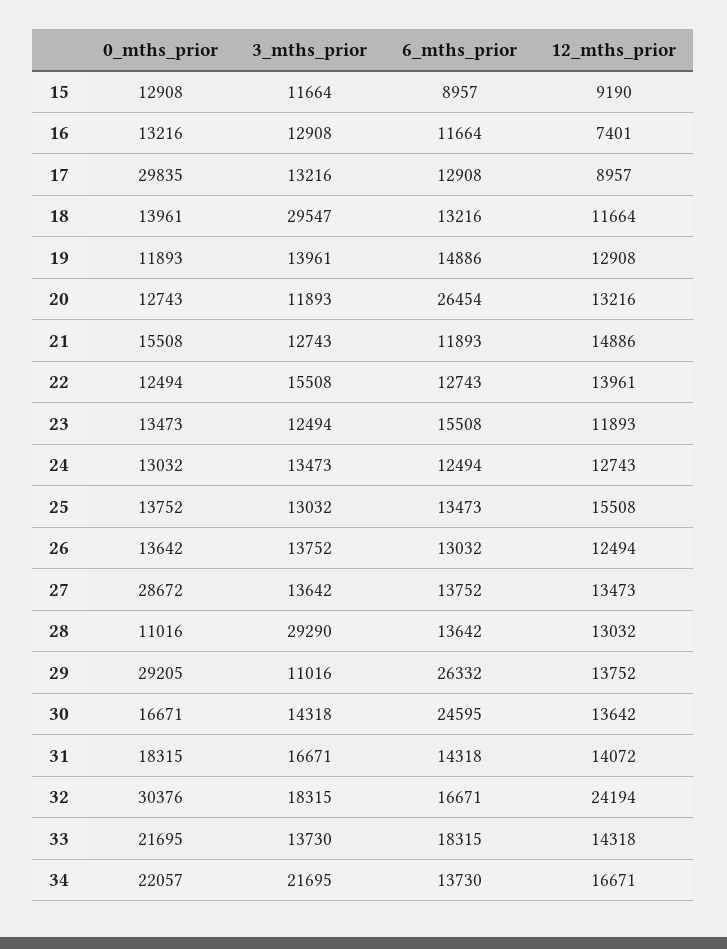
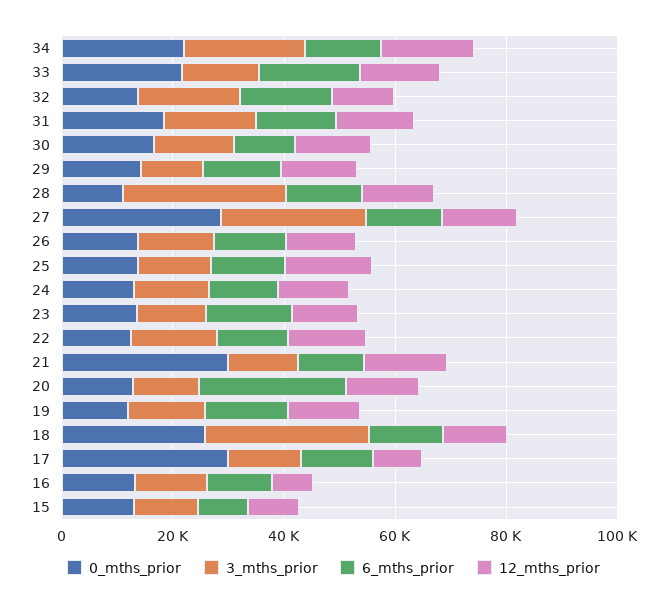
  {
    "0_mths_prior": {
      "15": 12908,
      "16": 13216,
      "17": 29835,
-     "18": 13961,
+     "18": 25000,
      "19": 11893,
      "20": 12743,
-     "21": 15508,
+     "21": 30000,
      "22": 12494,
      "23": 13473,
      "24": 13032,
      "25": 13752,
      "26": 13642,
      "27": 28672,
      "28": 11016,
-     "29": 29205,
+     "29": 15000,
      "30": 16671,
      "31": 18315,
-     "32": 30376,
+     "32": 15000,
      "33": 21695,
      "34": 22057
    },
    "3_mths_prior": {
      "15": 11664,
      "16": 12908,
      "17": 13216,
      "18": 29547,
      "19": 13961,
      "20": 11893,
      "21": 12743,
      "22": 15508,
      "23": 12494,
      "24": 13473,
      "25": 13032,
      "26": 13752,
-     "27": 13642,
+     "27": 25000,
      "28": 29290,
      "29": 11016,
      "30": 14318,
      "31": 16671,
      "32": 18315,
      "33": 13730,
      "34": 21695
    },
    "6_mths_prior": {
      "15": 8957,
      "16": 11664,
      "17": 12908,
      "18": 13216,
      "19": 14886,
      "20": 26454,
      "21": 11893,
      "22": 12743,
      "23": 15508,
      "24": 12494,
      "25": 13473,
      "26": 13032,
      "27": 13752,
      "28": 13642,
-     "29": 26332,
+     "29": 15000,
-     "30": 24595,
+     "30": 10000,
      "31": 14318,
      "32": 16671,
      "33": 18315,
      "34": 13730
    },
    "12_mths_prior": {
      "15": 9190,
      "16": 7401,
      "17": 8957,
      "18": 11664,
      "19": 12908,
      "20": 13216,
      "21": 14886,
      "22": 13961,
      "23": 11893,
      "24": 12743,
      "25": 15508,
      "26": 12494,
      "27": 13473,
      "28": 13032,
      "29": 13752,
      "30": 13642,
      "31": 14072,
-     "32": 24194,
+     "32": 10000,
      "33": 14318,
      "34": 16671
    }
  }

